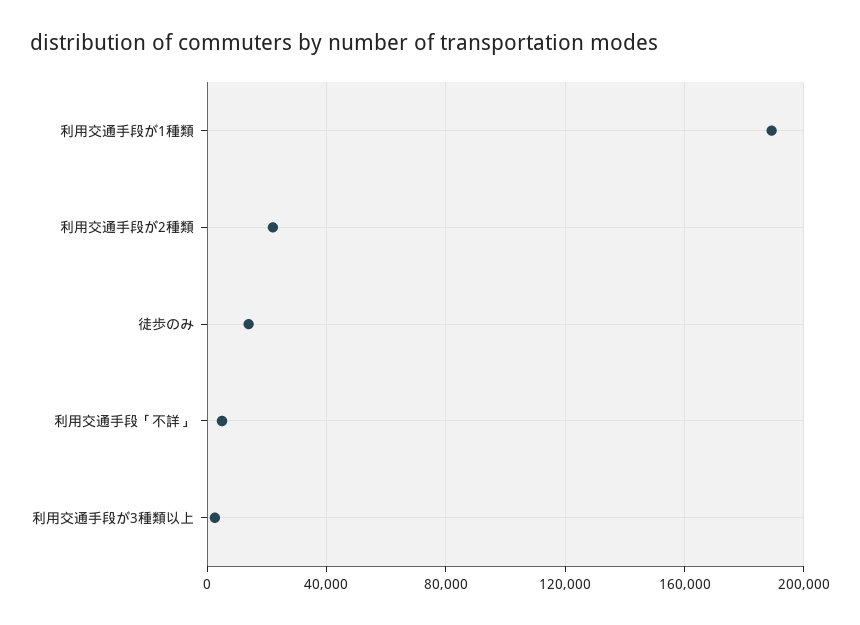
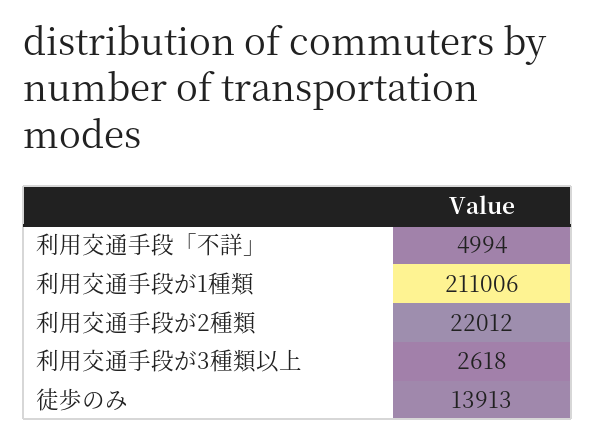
  {
-   "利用交通手段が1種類": 190000,
+   "利用交通手段が1種類": 211006,
    "利用交通手段が2種類": 22012,
    "徒歩のみ": 13913,
    "利用交通手段「不詳」": 4994,
    "利用交通手段が3種類以上": 2618
  }

